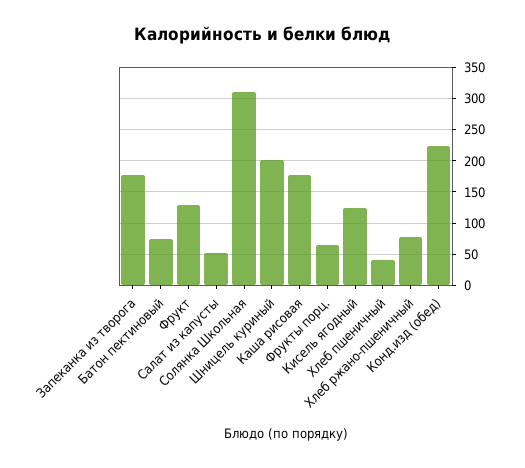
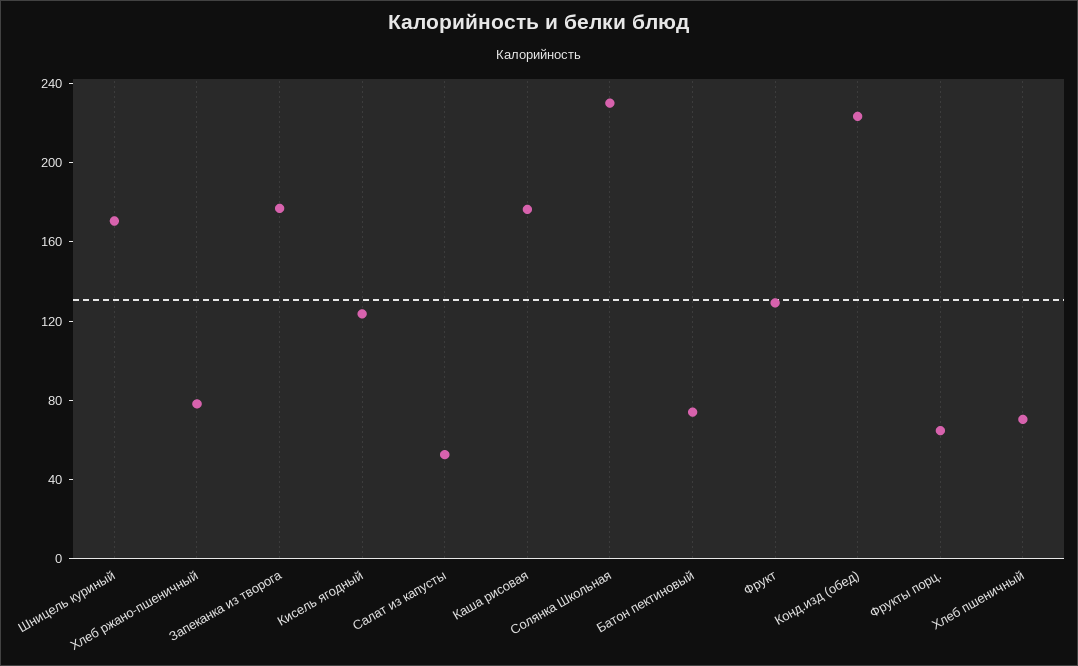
  {
    "Запеканка из творога": 180,
    "Батон пектиновый": 70,
    "Фрукт": 130,
    "Салат из капусты": 50,
-   "Солянка Школьная": 310,
+   "Солянка Школьная": 230,
-   "Шницель куриный": 200,
+   "Шницель куриный": 170,
    "Каша рисовая": 180,
    "Фрукты порц.": 60,
    "Кисель ягодный": 120,
-   "Хлеб пшеничный": 40,
+   "Хлеб пшеничный": 70,
    "Хлеб ржано-пшеничный": 80,
    "Конд.изд (обед)": 220
  }

